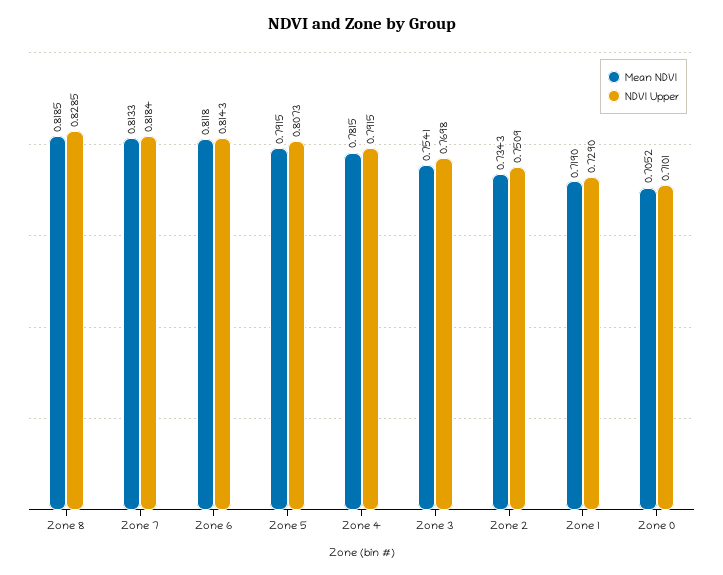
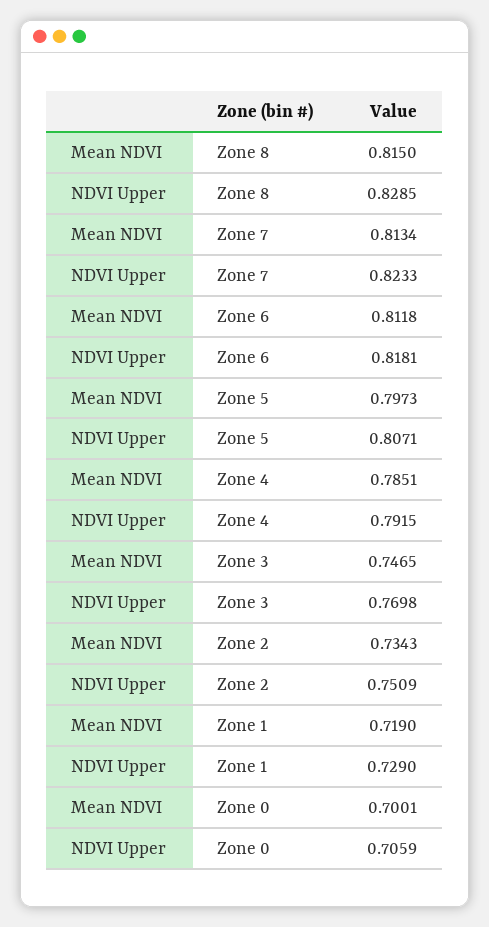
  {
    "Mean NDVI": {
-     "Zone 8": 0.8185,
+     "Zone 8": 0.815,
-     "Zone 7": 0.8133,
+     "Zone 7": 0.8134,
      "Zone 6": 0.8118,
-     "Zone 5": 0.7915,
+     "Zone 5": 0.7973,
-     "Zone 4": 0.7815,
+     "Zone 4": 0.7851,
-     "Zone 3": 0.7541,
+     "Zone 3": 0.7465,
      "Zone 2": 0.7343,
      "Zone 1": 0.719,
-     "Zone 0": 0.7052
+     "Zone 0": 0.7001
    },
    "NDVI Upper": {
      "Zone 8": 0.8285,
-     "Zone 7": 0.8184,
+     "Zone 7": 0.8233,
-     "Zone 6": 0.8143,
+     "Zone 6": 0.8181,
-     "Zone 5": 0.8073,
+     "Zone 5": 0.8071,
      "Zone 4": 0.7915,
      "Zone 3": 0.7698,
      "Zone 2": 0.7509,
      "Zone 1": 0.729,
-     "Zone 0": 0.7101
+     "Zone 0": 0.7059
    }
  }

